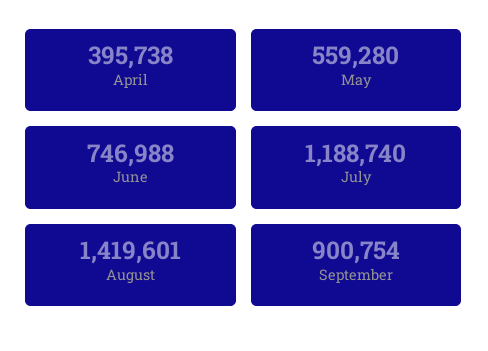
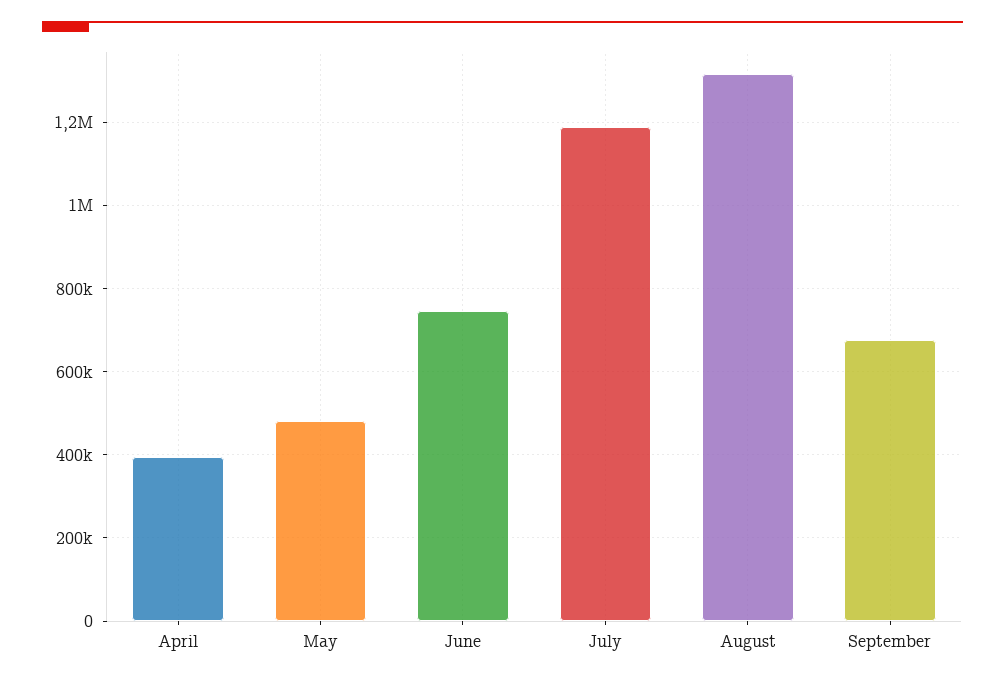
  {
    "April": 395738,
-   "May": 559280,
+   "May": 480000,
    "June": 746988,
    "July": 1188740,
-   "August": 1419601,
+   "August": 1320000,
-   "September": 900754
+   "September": 680000
  }

